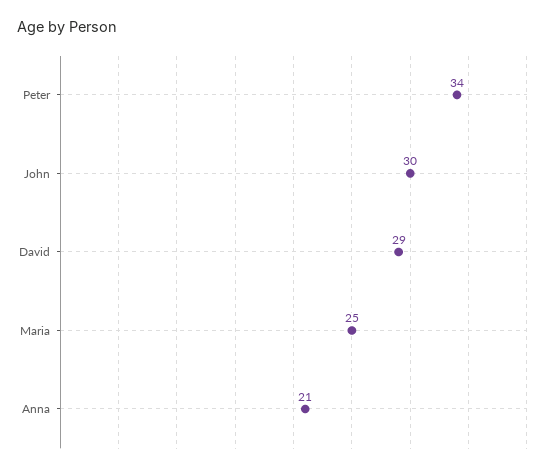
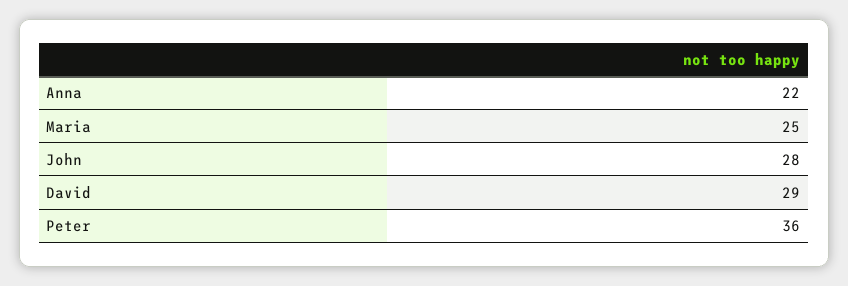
  {
-   "Peter": 34,
+   "Peter": 36,
-   "John": 30,
+   "John": 28,
    "David": 29,
    "Maria": 25,
-   "Anna": 21
+   "Anna": 22
  }

